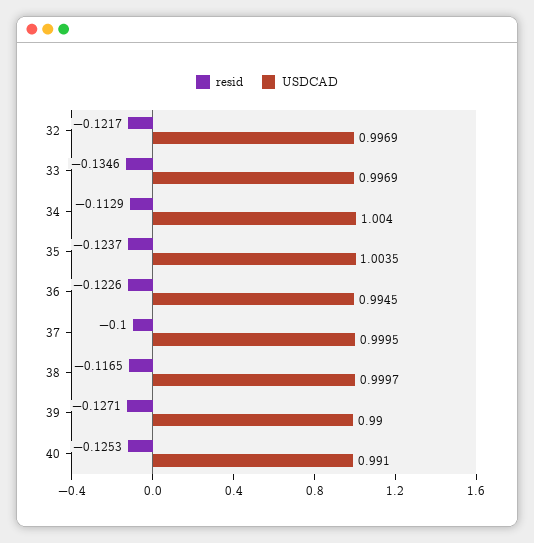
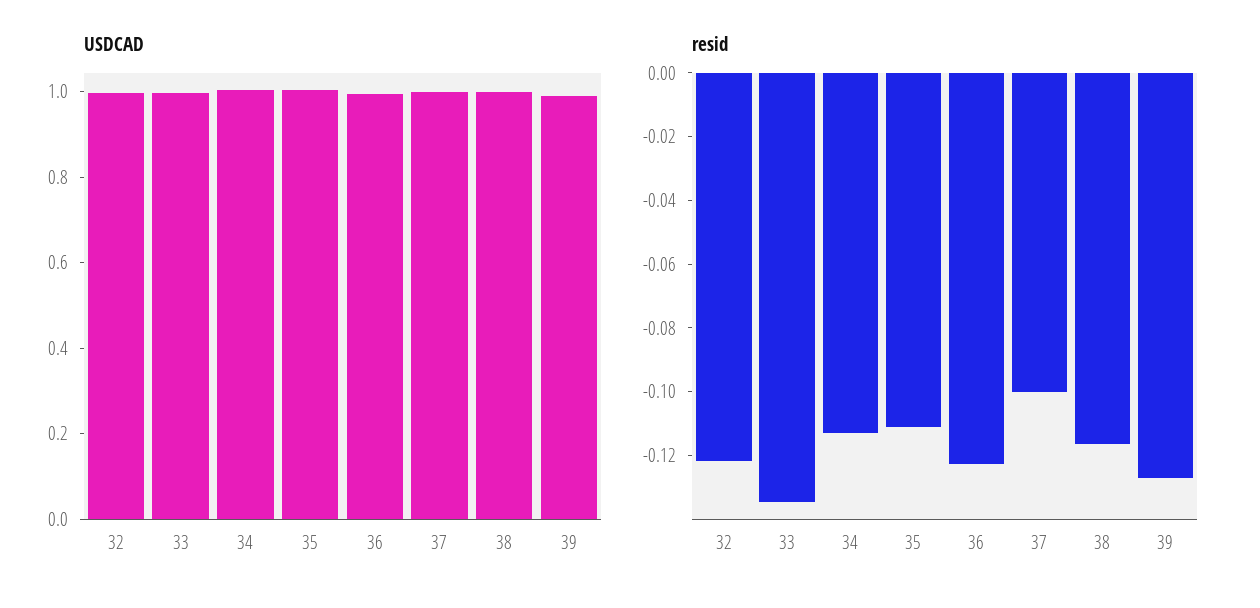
  {
    "resid": {
      "32": -0.1217,
      "33": -0.1346,
      "34": -0.1129,
-     "35": -0.1237,
+     "35": -0.11,
      "36": -0.1226,
      "37": -0.1,
      "38": -0.1165,
-     "39": -0.1271,
+     "39": -0.1271
-     "40": -0.1253
    },
    "USDCAD": {
      "32": 0.9969,
      "33": 0.9969,
      "34": 1.004,
      "35": 1.0035,
      "36": 0.9945,
      "37": 0.9995,
      "38": 0.9997,
-     "39": 0.99,
+     "39": 0.99
-     "40": 0.991
    }
  }

